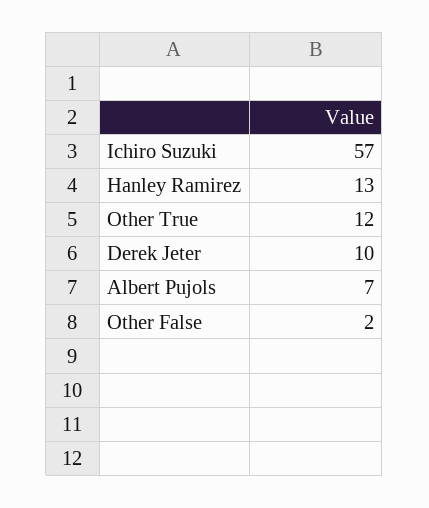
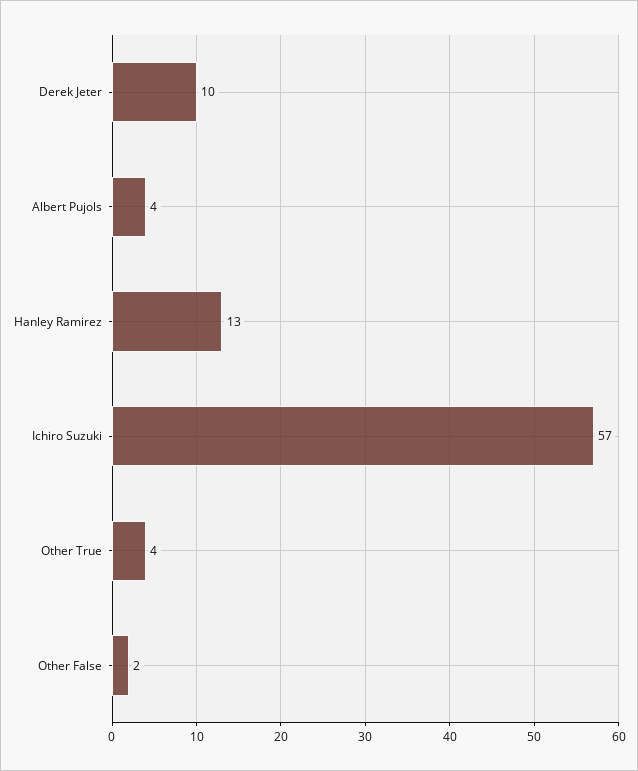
  {
    "Ichiro Suzuki": 57,
    "Hanley Ramirez": 13,
-   "Other True": 12,
+   "Other True": 4,
    "Derek Jeter": 10,
-   "Albert Pujols": 7,
+   "Albert Pujols": 4,
    "Other False": 2
  }

